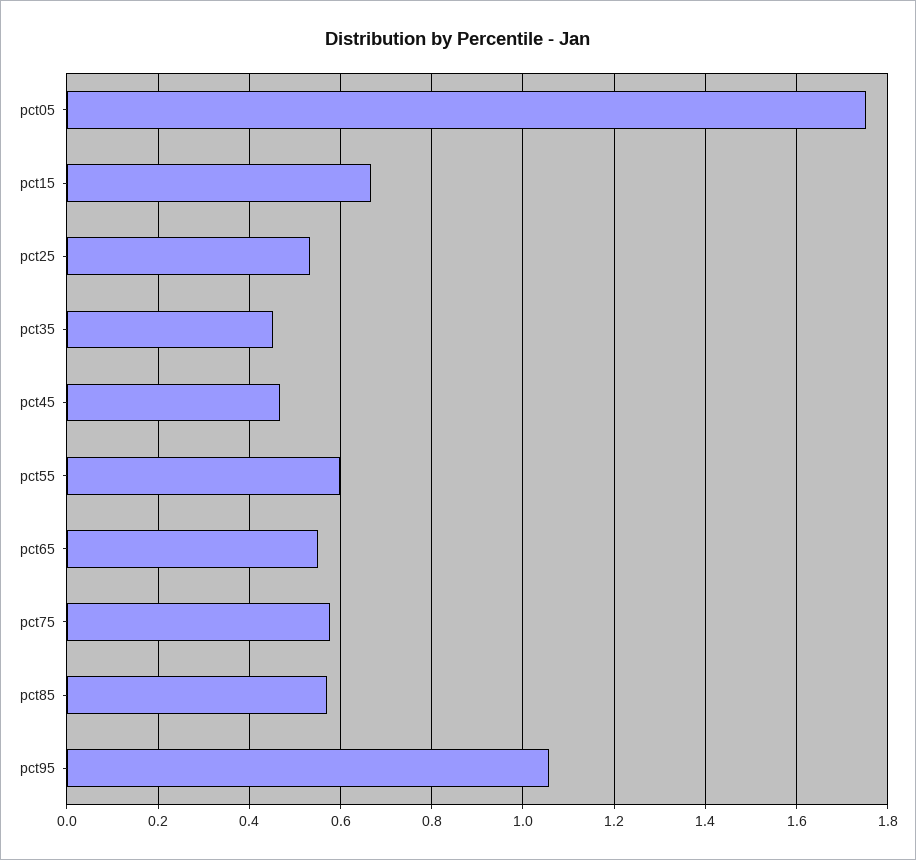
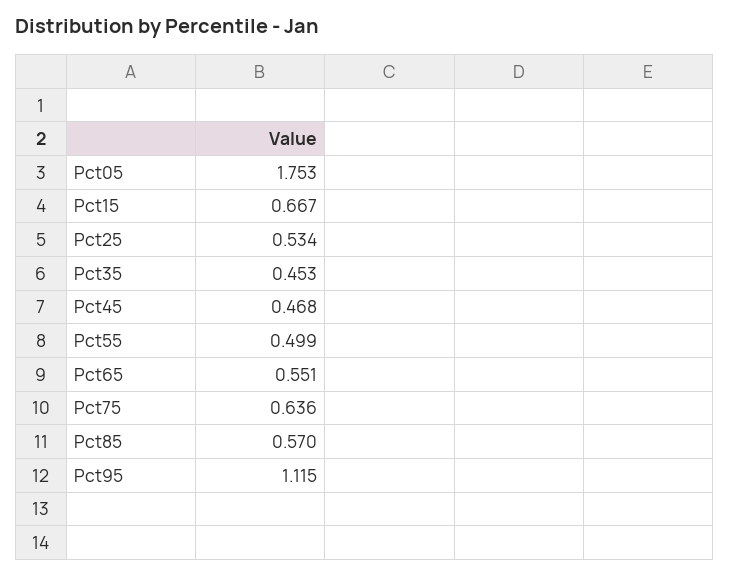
  {
    "pct05": 1.753,
    "pct15": 0.667,
    "pct25": 0.534,
    "pct35": 0.453,
    "pct45": 0.468,
-   "pct55": 0.6,
+   "pct55": 0.499,
    "pct65": 0.551,
-   "pct75": 0.58,
+   "pct75": 0.636,
    "pct85": 0.57,
-   "pct95": 1.06
+   "pct95": 1.115
  }

